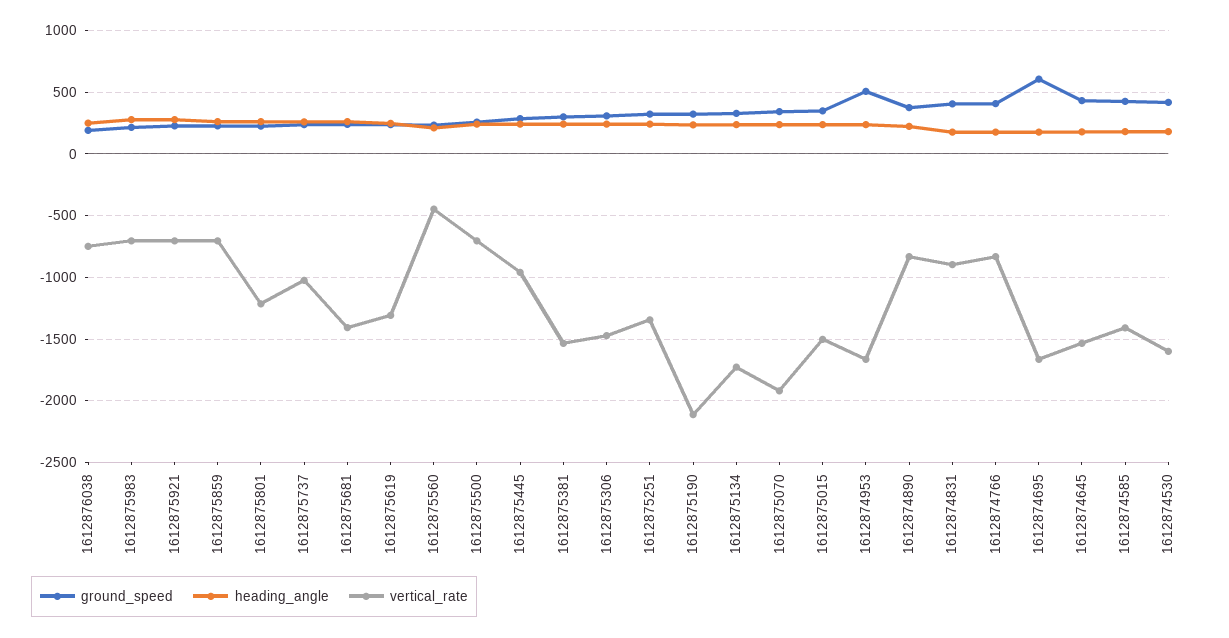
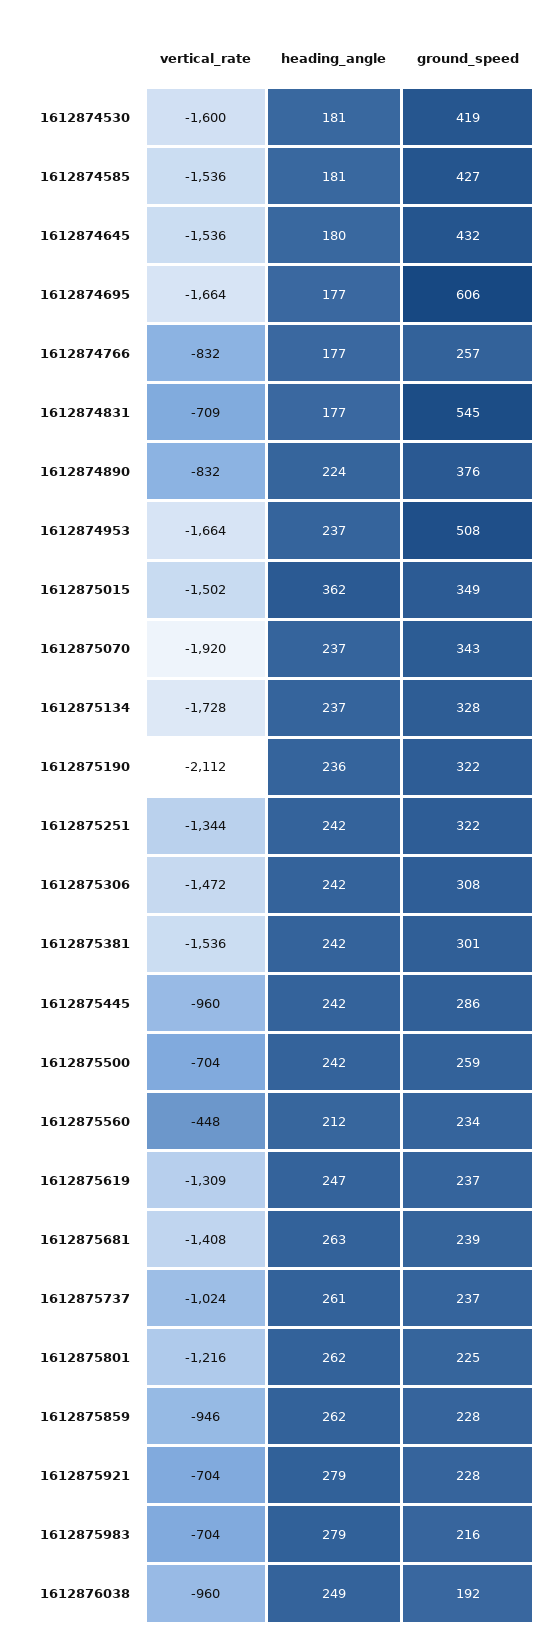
  {
    "ground_speed": {
      "1612876038": 192,
      "1612875983": 216,
      "1612875921": 228,
      "1612875859": 228,
      "1612875801": 225,
      "1612875737": 237,
      "1612875681": 239,
      "1612875619": 237,
      "1612875560": 234,
      "1612875500": 259,
      "1612875445": 286,
      "1612875381": 301,
      "1612875306": 308,
      "1612875251": 322,
      "1612875190": 322,
      "1612875134": 328,
      "1612875070": 343,
      "1612875015": 349,
      "1612874953": 508,
      "1612874890": 376,
-     "1612874831": 400,
+     "1612874831": 545,
-     "1612874766": 400,
+     "1612874766": 257,
      "1612874695": 606,
      "1612874645": 432,
      "1612874585": 427,
      "1612874530": 419
    },
    "heading_angle": {
      "1612876038": 249,
      "1612875983": 279,
      "1612875921": 279,
      "1612875859": 262,
      "1612875801": 262,
      "1612875737": 261,
      "1612875681": 263,
      "1612875619": 247,
      "1612875560": 212,
      "1612875500": 242,
      "1612875445": 242,
      "1612875381": 242,
      "1612875306": 242,
      "1612875251": 242,
      "1612875190": 236,
      "1612875134": 237,
      "1612875070": 237,
-     "1612875015": 250,
+     "1612875015": 362,
      "1612874953": 237,
      "1612874890": 224,
      "1612874831": 177,
      "1612874766": 177,
      "1612874695": 177,
      "1612874645": 180,
      "1612874585": 181,
      "1612874530": 181
    },
    "vertical_rate": {
-     "1612876038": -750,
+     "1612876038": -960,
      "1612875983": -704,
      "1612875921": -704,
-     "1612875859": -700,
+     "1612875859": -946,
      "1612875801": -1216,
      "1612875737": -1024,
      "1612875681": -1408,
      "1612875619": -1309,
      "1612875560": -448,
      "1612875500": -704,
      "1612875445": -960,
      "1612875381": -1536,
      "1612875306": -1472,
      "1612875251": -1344,
      "1612875190": -2112,
      "1612875134": -1728,
      "1612875070": -1920,
      "1612875015": -1502,
      "1612874953": -1664,
      "1612874890": -832,
-     "1612874831": -900,
+     "1612874831": -709,
      "1612874766": -832,
      "1612874695": -1664,
      "1612874645": -1536,
-     "1612874585": -1400,
+     "1612874585": -1536,
      "1612874530": -1600
    }
  }

